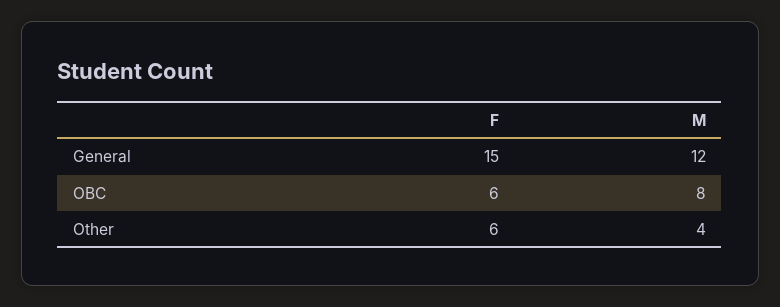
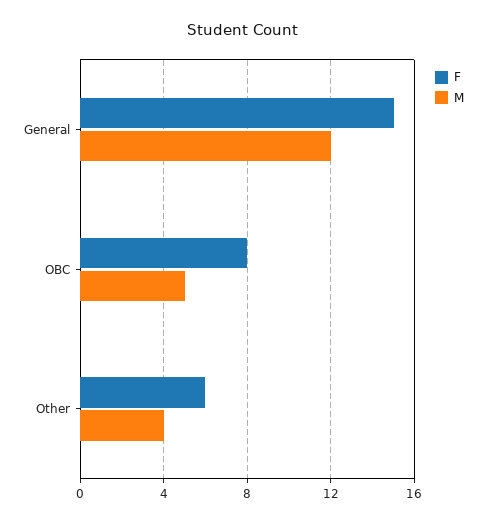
  {
    "F": {
      "General": 15,
-     "OBC": 6,
+     "OBC": 8,
      "Other": 6
    },
    "M": {
      "General": 12,
-     "OBC": 8,
+     "OBC": 5,
      "Other": 4
    }
  }

